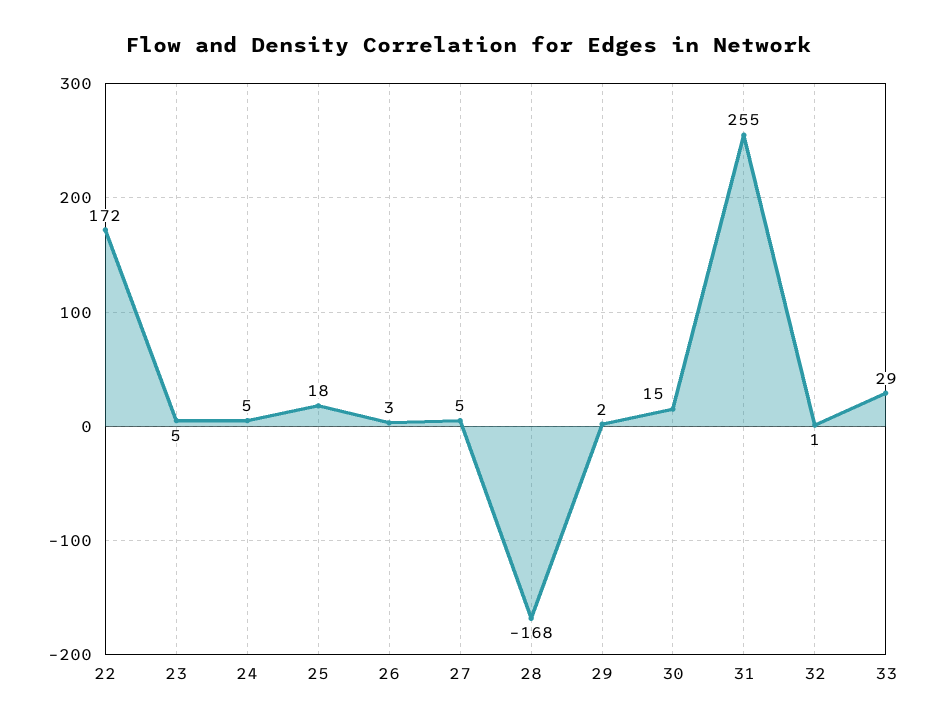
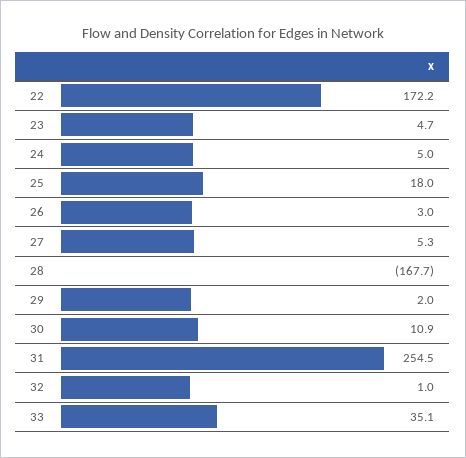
  {
    "22": 172.2,
    "23": 4.7,
    "24": 5,
    "25": 18,
    "26": 3,
    "27": 5.3,
    "28": -167.7,
    "29": 2,
-   "30": 15,
+   "30": 10.9,
    "31": 254.5,
    "32": 1,
-   "33": 29
+   "33": 35.1
  }

